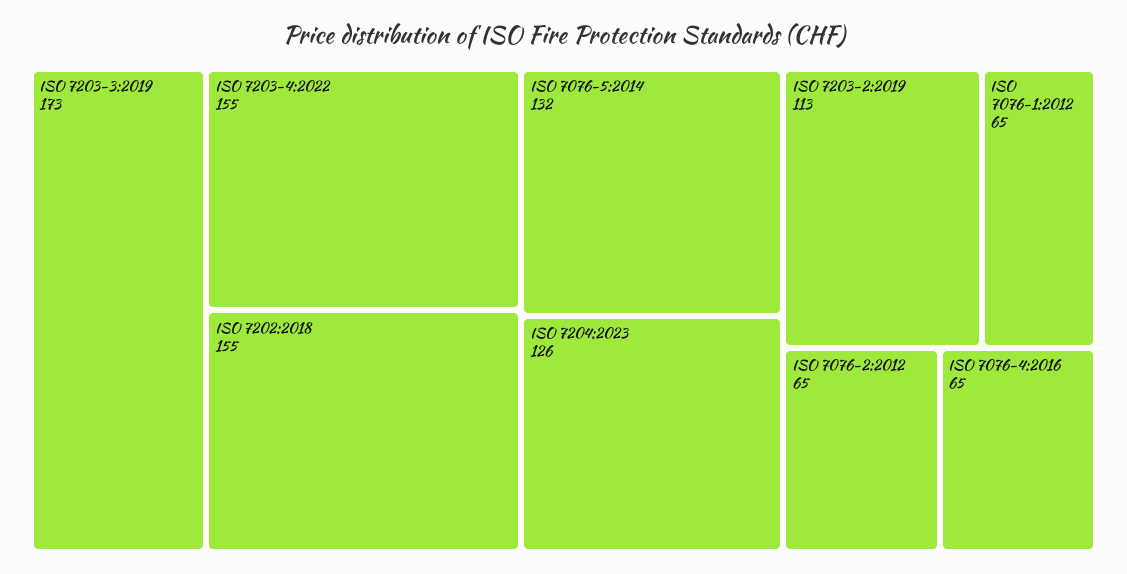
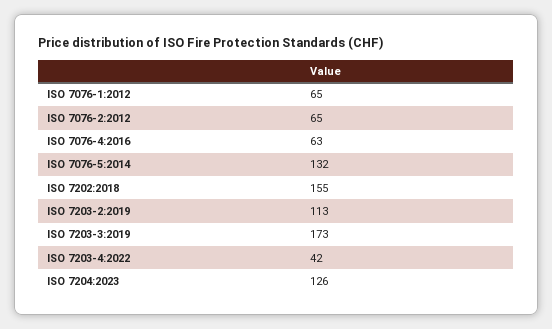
  {
    "ISO 7203-3:2019": 173,
-   "ISO 7203-4:2022": 155,
+   "ISO 7203-4:2022": 42,
    "ISO 7202:2018": 155,
    "ISO 7076-5:2014": 132,
    "ISO 7204:2023": 126,
    "ISO 7203-2:2019": 113,
    "ISO 7076-1:2012": 65,
    "ISO 7076-2:2012": 65,
-   "ISO 7076-4:2016": 65
+   "ISO 7076-4:2016": 63
  }

